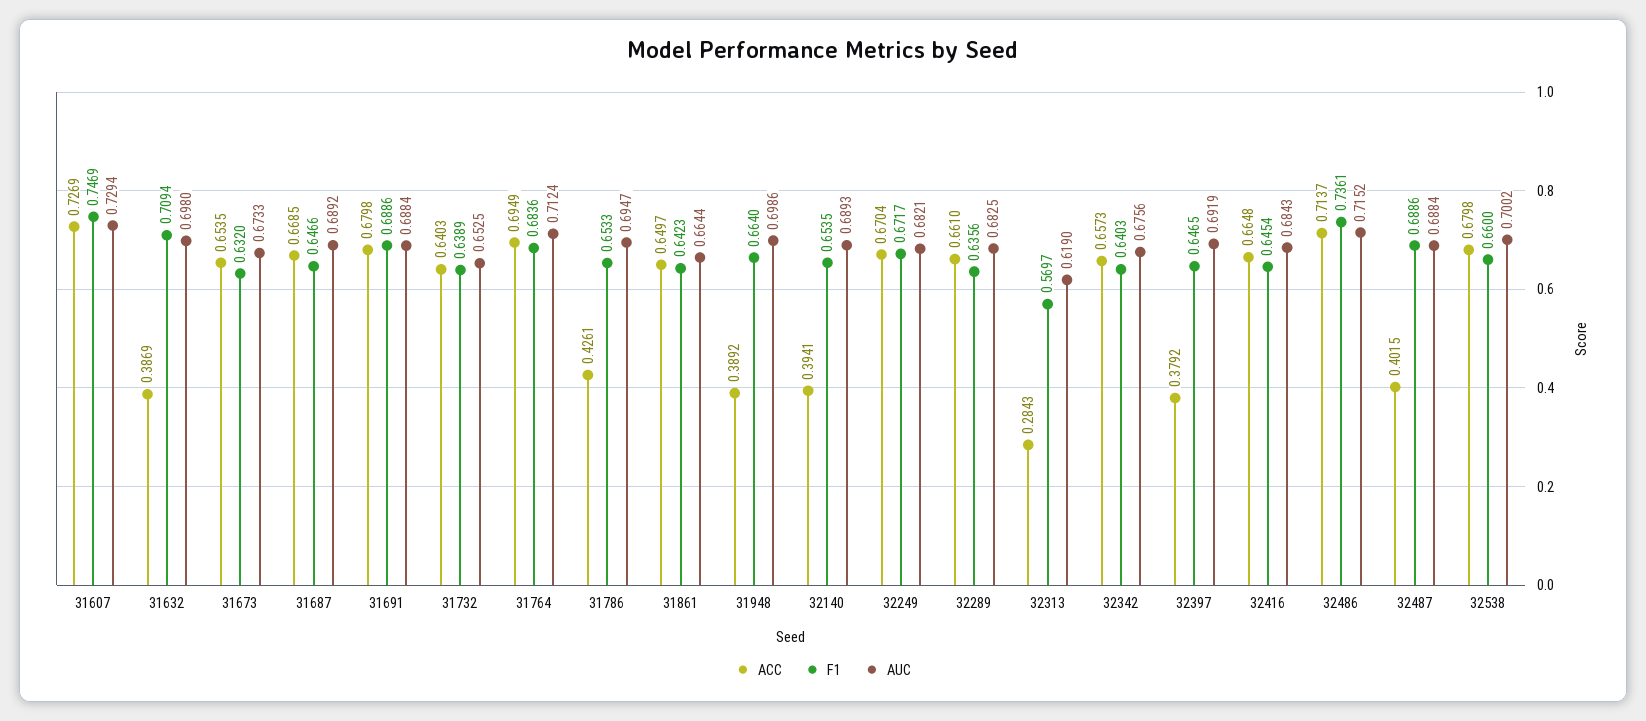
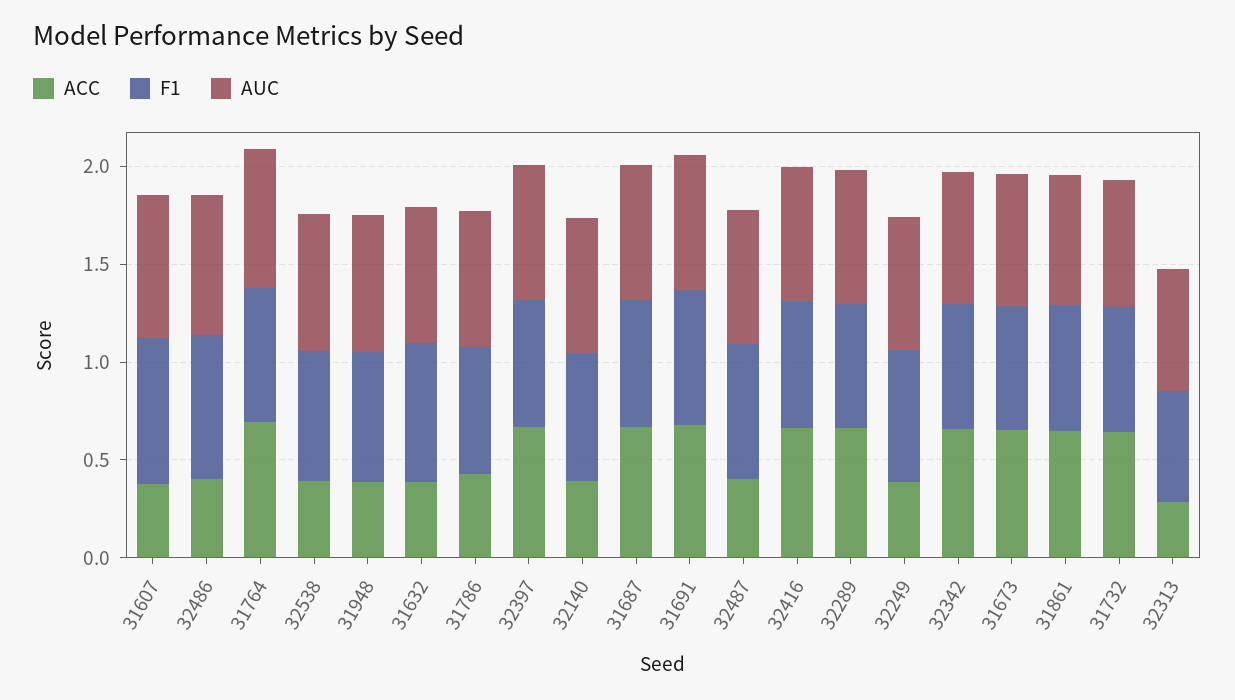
  {
    "ACC": {
-     "31607": 0.7269,
+     "31607": 0.4,
      "31632": 0.3869,
      "31673": 0.6535,
      "31687": 0.6685,
      "31691": 0.6798,
      "31732": 0.6403,
      "31764": 0.6949,
      "31786": 0.4261,
      "31861": 0.6497,
      "31948": 0.3892,
      "32140": 0.3941,
-     "32249": 0.6704,
+     "32249": 0.4,
      "32289": 0.661,
      "32313": 0.2843,
      "32342": 0.6573,
-     "32397": 0.3792,
+     "32397": 0.7,
      "32416": 0.6648,
-     "32486": 0.7137,
+     "32486": 0.4,
      "32487": 0.4015,
-     "32538": 0.6798
+     "32538": 0.4
    },
    "F1": {
      "31607": 0.7469,
      "31632": 0.7094,
      "31673": 0.632,
      "31687": 0.6466,
      "31691": 0.6886,
      "31732": 0.6389,
      "31764": 0.6836,
      "31786": 0.6533,
      "31861": 0.6423,
      "31948": 0.664,
      "32140": 0.6535,
      "32249": 0.6717,
      "32289": 0.6356,
      "32313": 0.5697,
      "32342": 0.6403,
      "32397": 0.6465,
      "32416": 0.6454,
      "32486": 0.7361,
      "32487": 0.6886,
      "32538": 0.66
    },
    "AUC": {
      "31607": 0.7294,
      "31632": 0.698,
      "31673": 0.6733,
      "31687": 0.6892,
      "31691": 0.6884,
      "31732": 0.6525,
      "31764": 0.7124,
      "31786": 0.6947,
      "31861": 0.6644,
      "31948": 0.6986,
      "32140": 0.6893,
      "32249": 0.6821,
      "32289": 0.6825,
      "32313": 0.619,
      "32342": 0.6756,
      "32397": 0.6919,
      "32416": 0.6843,
      "32486": 0.7152,
      "32487": 0.6884,
      "32538": 0.7002
    }
  }

